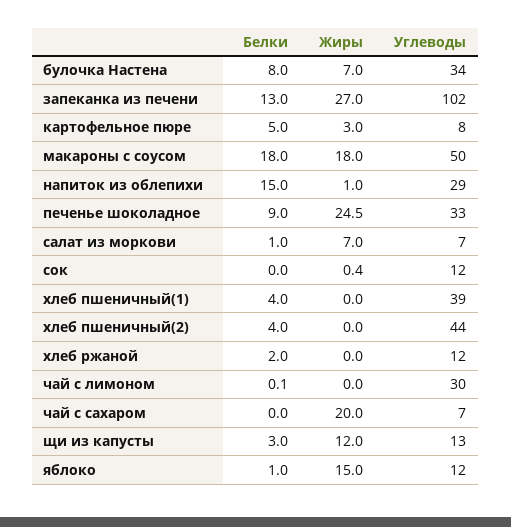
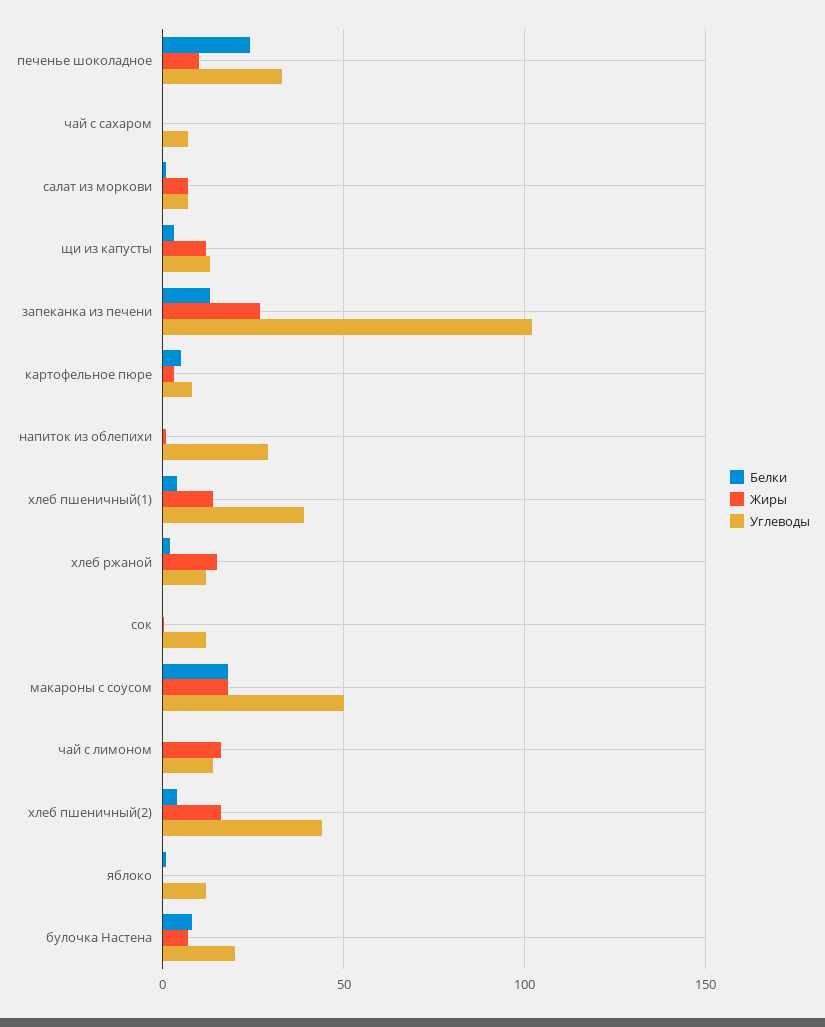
  {
    "Белки": {
      "булочка Настена": 8,
      "запеканка из печени": 13,
      "картофельное пюре": 5,
      "макароны с соусом": 18,
-     "напиток из облепихи": 15,
+     "напиток из облепихи": 0,
-     "печенье шоколадное": 9,
+     "печенье шоколадное": 25,
      "салат из моркови": 1,
      "сок": 0,
      "хлеб пшеничный(1)": 4,
      "хлеб пшеничный(2)": 4,
      "хлеб ржаной": 2,
      "чай с лимоном": 0.1,
      "чай с сахаром": 0,
      "щи из капусты": 3,
      "яблоко": 1
    },
    "Жиры": {
      "булочка Настена": 7,
      "запеканка из печени": 27,
      "картофельное пюре": 3,
      "макароны с соусом": 18,
      "напиток из облепихи": 1,
-     "печенье шоколадное": 24.5,
+     "печенье шоколадное": 10,
      "салат из моркови": 7,
      "сок": 0.4,
-     "хлеб пшеничный(1)": 0,
+     "хлеб пшеничный(1)": 15,
-     "хлеб пшеничный(2)": 0,
+     "хлеб пшеничный(2)": 15,
-     "хлеб ржаной": 0,
+     "хлеб ржаной": 15,
-     "чай с лимоном": 0,
+     "чай с лимоном": 15,
-     "чай с сахаром": 20,
+     "чай с сахаром": 0,
      "щи из капусты": 12,
-     "яблоко": 15
+     "яблоко": 0
    },
    "Углеводы": {
-     "булочка Настена": 34,
+     "булочка Настена": 20,
      "запеканка из печени": 102,
      "картофельное пюре": 8,
      "макароны с соусом": 50,
      "напиток из облепихи": 29,
      "печенье шоколадное": 33,
      "салат из моркови": 7,
      "сок": 12,
      "хлеб пшеничный(1)": 39,
      "хлеб пшеничный(2)": 44,
      "хлеб ржаной": 12,
-     "чай с лимоном": 30,
+     "чай с лимоном": 15,
      "чай с сахаром": 7,
      "щи из капусты": 13,
      "яблоко": 12
    }
  }

